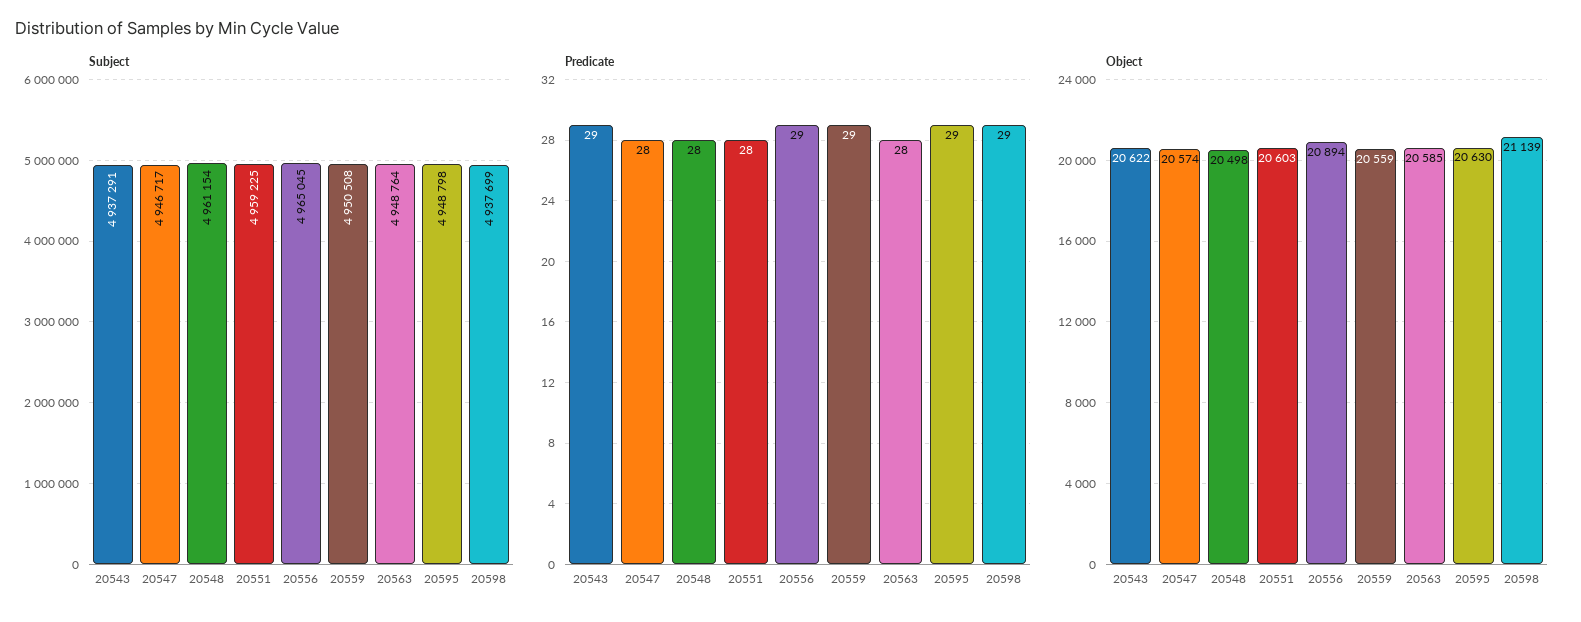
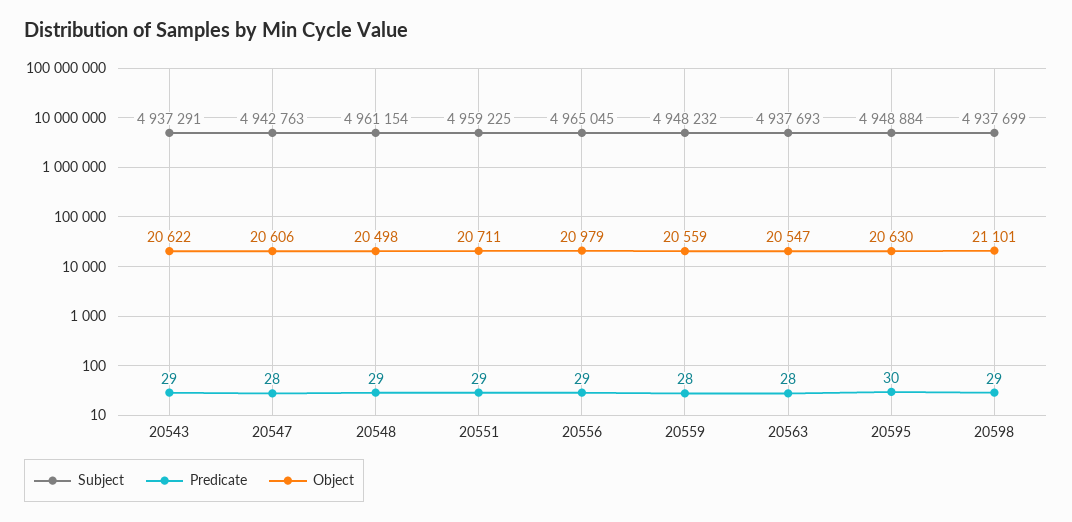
  {
    "Subject": {
      "20543": 4937291,
-     "20547": 4946717,
+     "20547": 4942763,
      "20548": 4961154,
      "20551": 4959225,
      "20556": 4965045,
-     "20559": 4950508,
+     "20559": 4948232,
-     "20563": 4948764,
+     "20563": 4937693,
-     "20595": 4948798,
+     "20595": 4948884,
      "20598": 4937699
    },
    "Predicate": {
      "20543": 29,
      "20547": 28,
-     "20548": 28,
+     "20548": 29,
-     "20551": 28,
+     "20551": 29,
      "20556": 29,
-     "20559": 29,
+     "20559": 28,
      "20563": 28,
-     "20595": 29,
+     "20595": 30,
      "20598": 29
    },
    "Object": {
      "20543": 20622,
-     "20547": 20574,
+     "20547": 20606,
      "20548": 20498,
-     "20551": 20603,
+     "20551": 20711,
-     "20556": 20894,
+     "20556": 20979,
      "20559": 20559,
-     "20563": 20585,
+     "20563": 20547,
      "20595": 20630,
-     "20598": 21139
+     "20598": 21101
    }
  }

